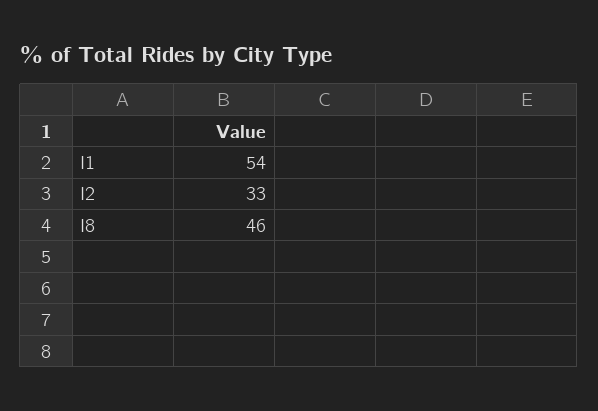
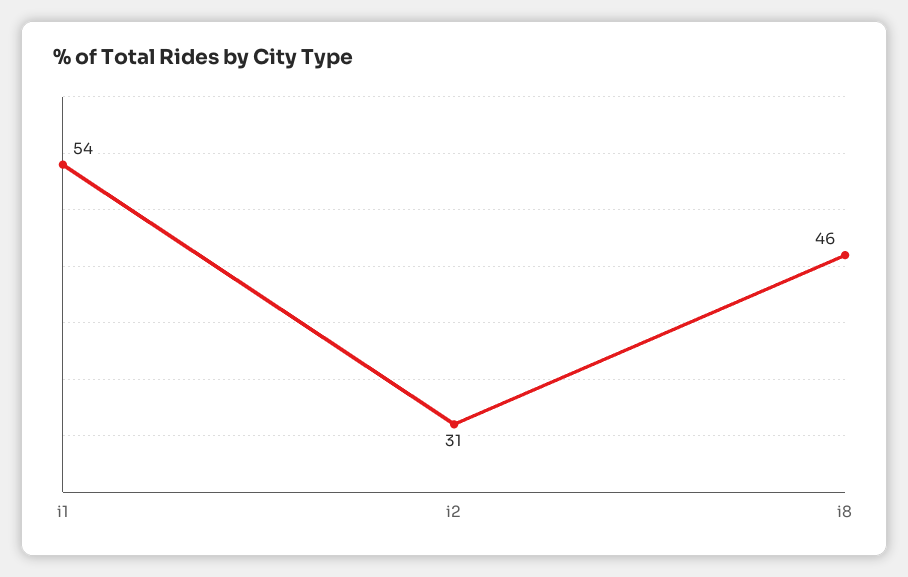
  {
    "I1": 54,
-   "I2": 33,
+   "I2": 31,
    "I8": 46
  }

